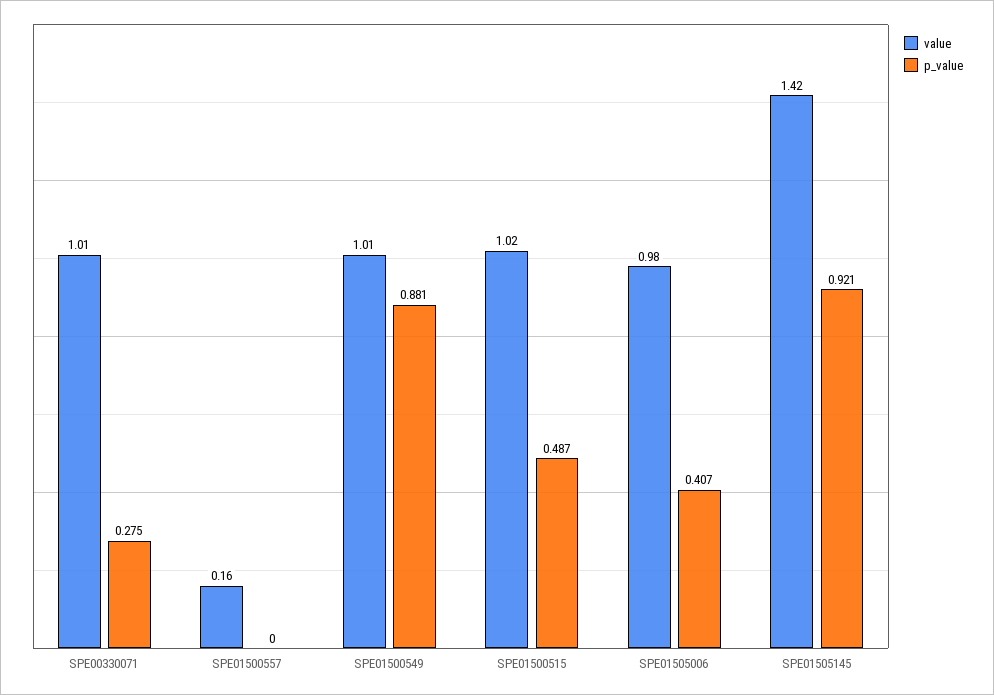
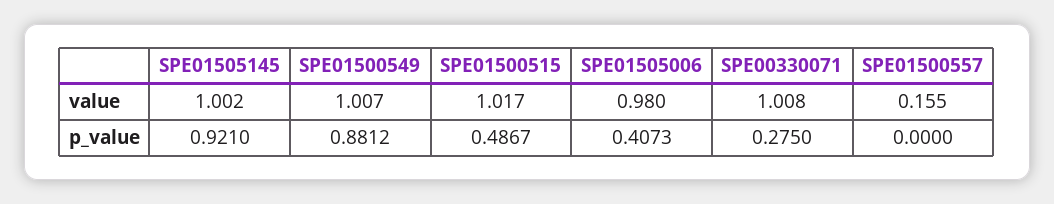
  {
    "value": {
      "SPE00330071": 1.008,
      "SPE01500557": 0.155,
      "SPE01500549": 1.007,
      "SPE01500515": 1.017,
      "SPE01505006": 0.98,
-     "SPE01505145": 1.42
+     "SPE01505145": 1.002
    },
    "p_value": {
      "SPE00330071": 0.275,
      "SPE01500557": 0,
      "SPE01500549": 0.8812,
      "SPE01500515": 0.4867,
      "SPE01505006": 0.4073,
      "SPE01505145": 0.921
    }
  }

